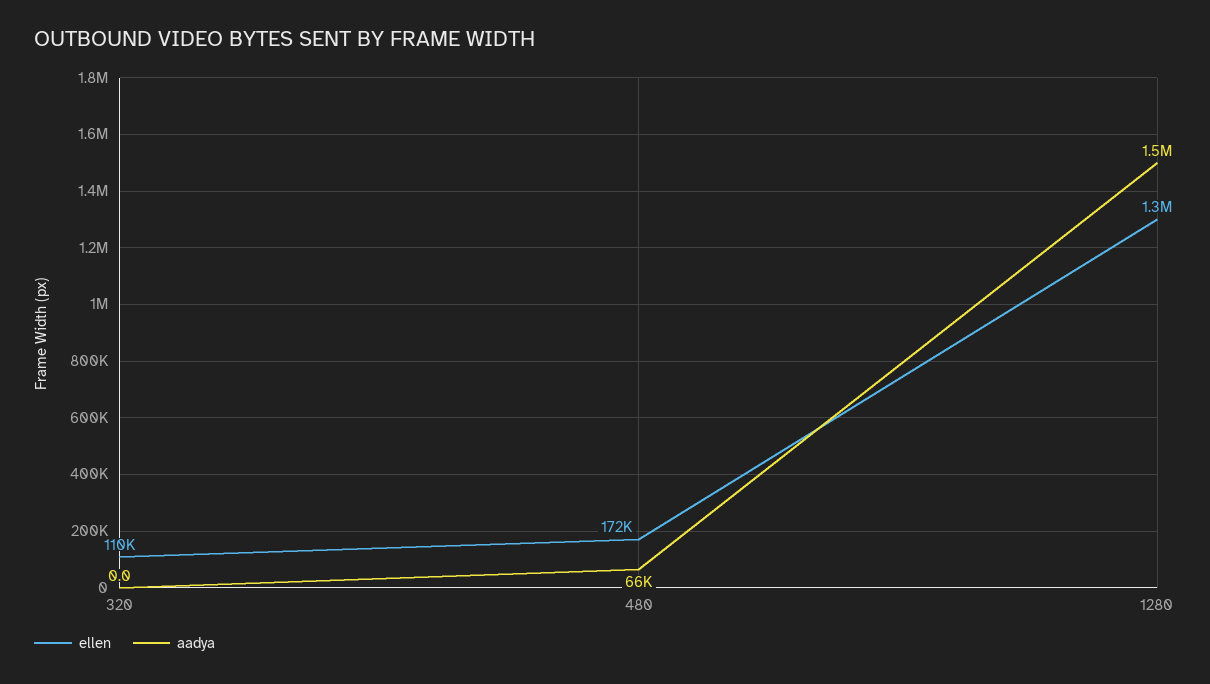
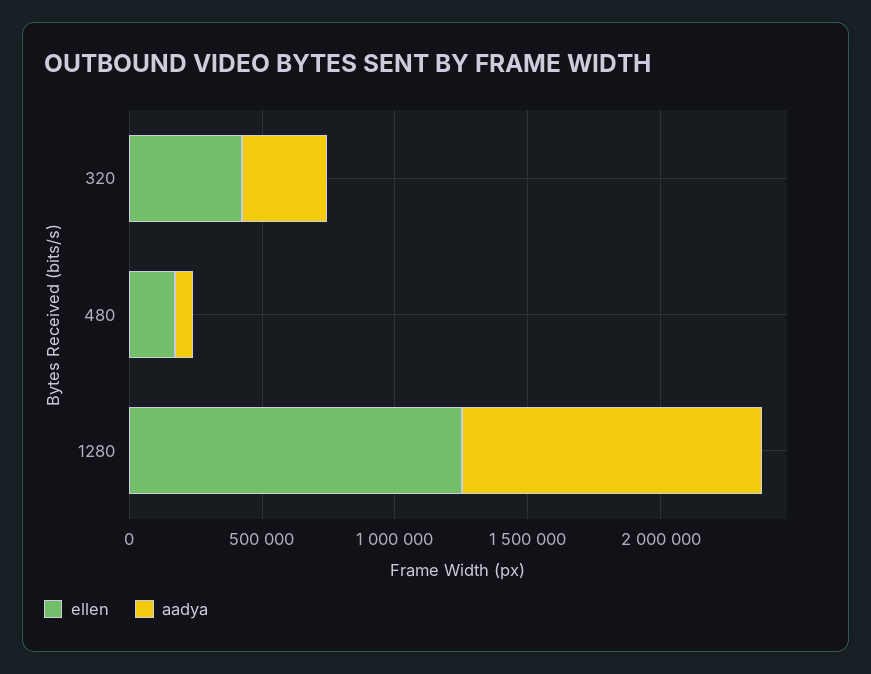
  {
    "ellen": {
-     "320": 110000,
+     "320": 400000,
      "480": 172000,
      "1280": 1300000
    },
    "aadya": {
-     "320": 0,
+     "320": 300000,
      "480": 66000,
-     "1280": 1500000
+     "1280": 1100000
    }
  }

